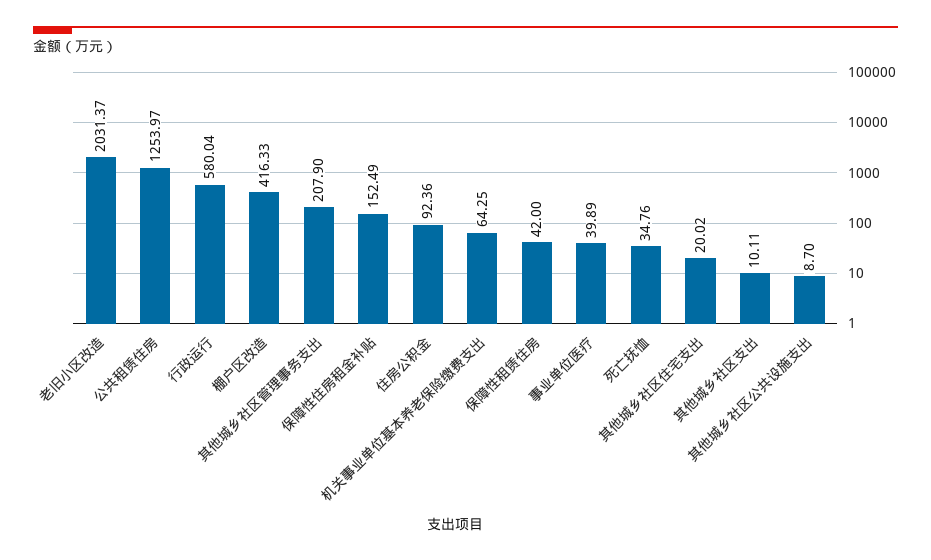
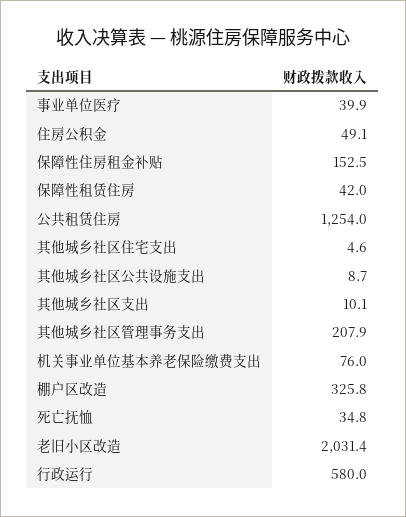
  {
    "老旧小区改造": 2031.37,
    "公共租赁住房": 1253.97,
    "行政运行": 580.04,
-   "棚户区改造": 416.33,
+   "棚户区改造": 325.8,
    "其他城乡社区管理事务支出": 207.9,
    "保障性住房租金补贴": 152.49,
-   "住房公积金": 92.36,
+   "住房公积金": 49.1,
-   "机关事业单位基本养老保险缴费支出": 64.25,
+   "机关事业单位基本养老保险缴费支出": 76,
    "保障性租赁住房": 42,
    "事业单位医疗": 39.89,
    "死亡抚恤": 34.76,
-   "其他城乡社区住宅支出": 20.02,
+   "其他城乡社区住宅支出": 4.6,
    "其他城乡社区支出": 10.11,
    "其他城乡社区公共设施支出": 8.7
  }

